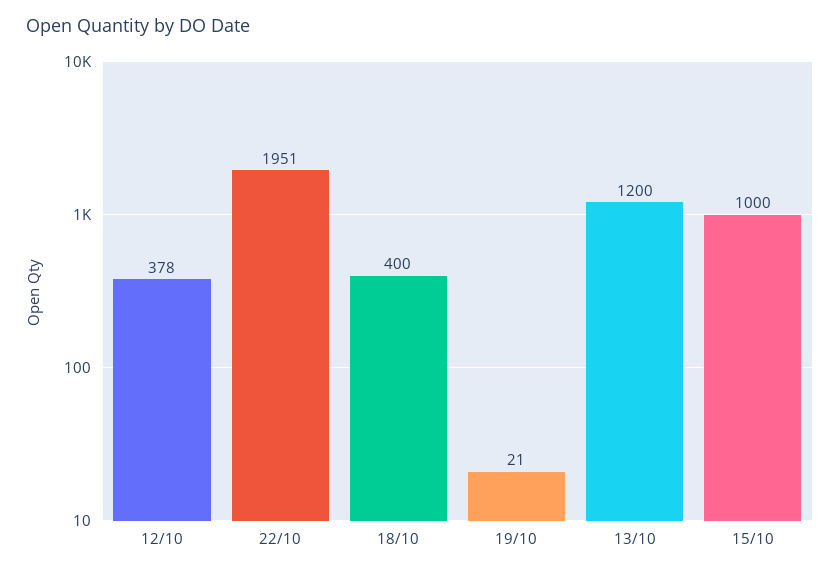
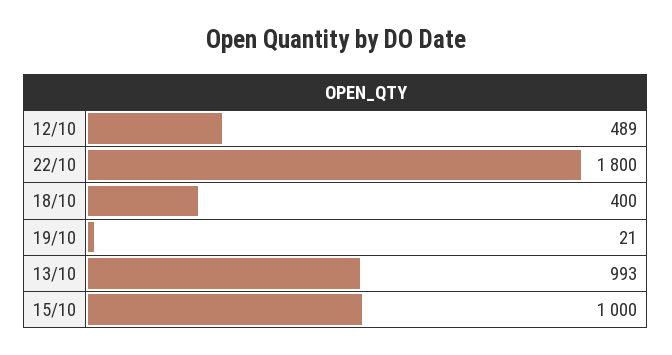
  {
-   "12/10": 378,
+   "12/10": 489,
-   "22/10": 1951,
+   "22/10": 1800,
    "18/10": 400,
    "19/10": 21,
-   "13/10": 1200,
+   "13/10": 993,
    "15/10": 1000
  }

